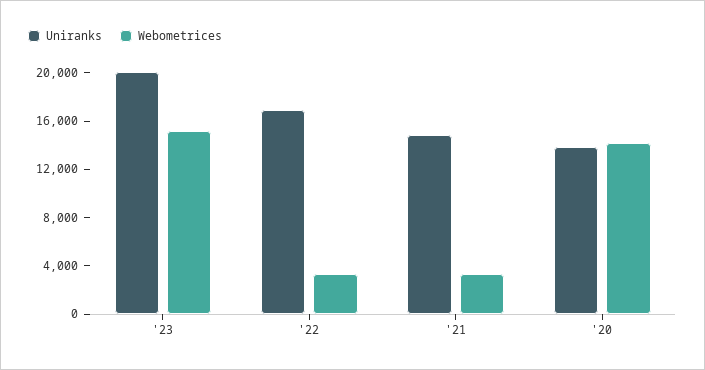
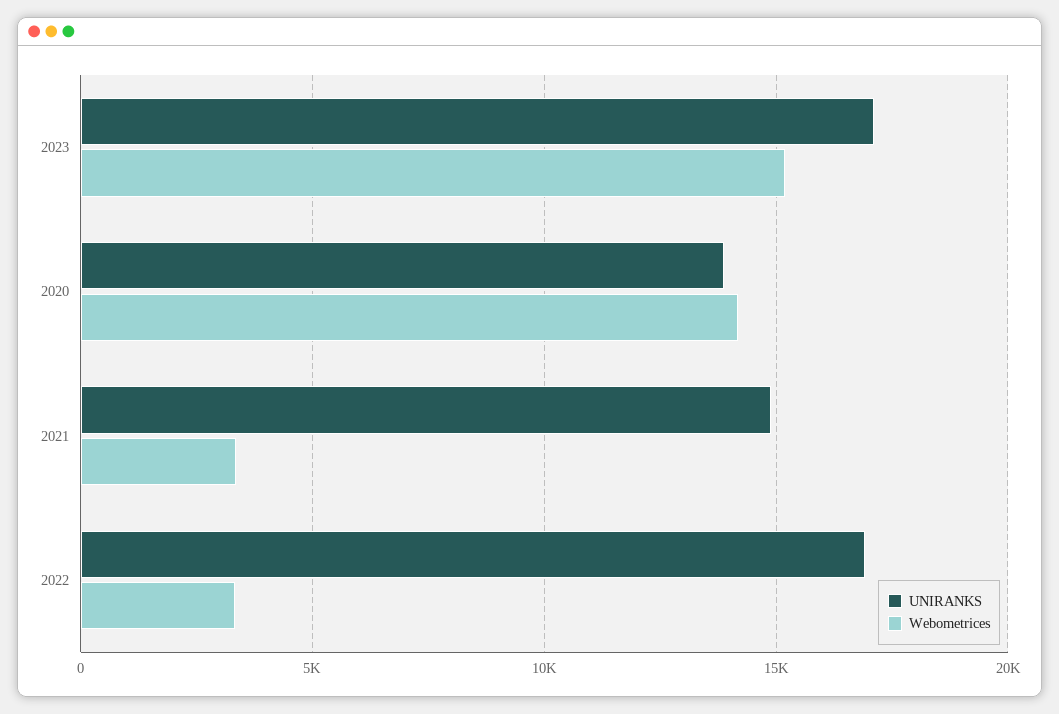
  {
    "Uniranks": {
-     "'23": 20000,
+     "'23": 17000,
      "'22": 17000,
      "'21": 15000,
      "'20": 14000
    },
    "Webometrices": {
      "'23": 15000,
      "'22": 3500,
      "'21": 3500,
      "'20": 14000
    }
  }

